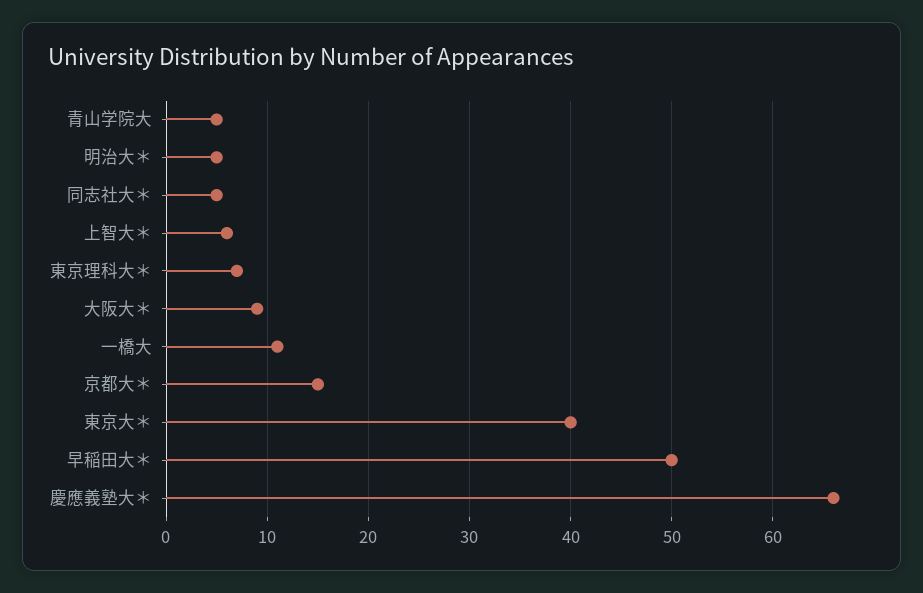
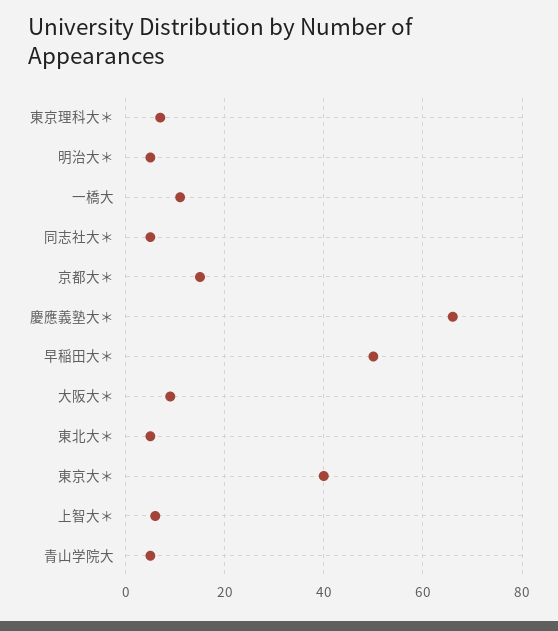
  {
    "青山学院大": 5,
    "明治大＊": 5,
    "同志社大＊": 5,
    "上智大＊": 6,
    "東京理科大＊": 7,
    "大阪大＊": 9,
    "一橋大": 11,
    "京都大＊": 15,
    "東京大＊": 40,
    "早稲田大＊": 50,
-   "慶應義塾大＊": 66
+   "慶應義塾大＊": 66,
+   "東北大＊": 5
  }

